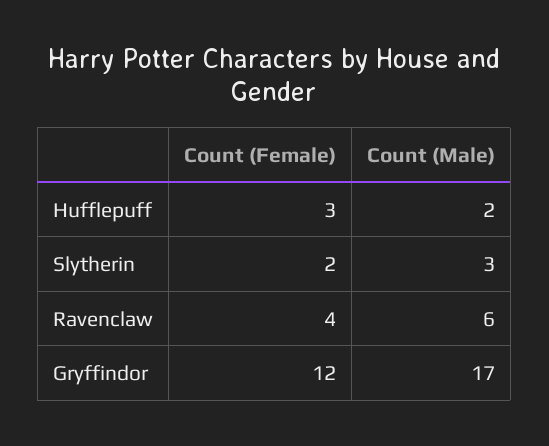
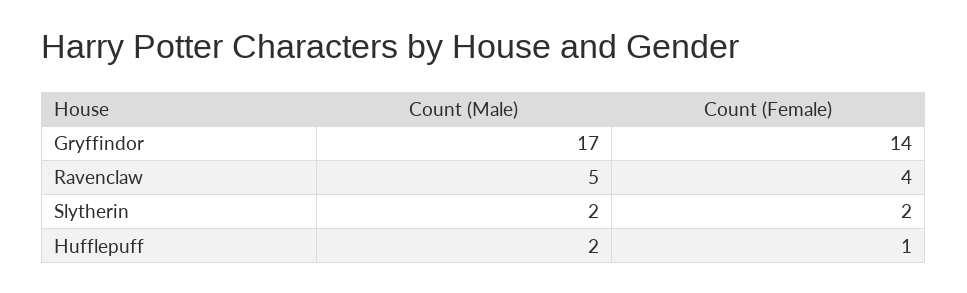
  {
    "Count (Female)": {
-     "Hufflepuff": 3,
+     "Hufflepuff": 1,
      "Slytherin": 2,
      "Ravenclaw": 4,
-     "Gryffindor": 12
+     "Gryffindor": 14
    },
    "Count (Male)": {
      "Hufflepuff": 2,
-     "Slytherin": 3,
+     "Slytherin": 2,
-     "Ravenclaw": 6,
+     "Ravenclaw": 5,
      "Gryffindor": 17
    }
  }

